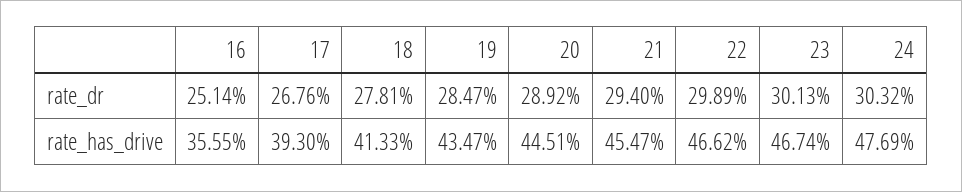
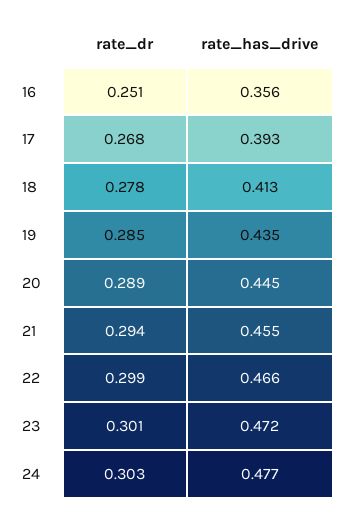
  {
    "16": {
      "rate_dr": 0.2514,
      "rate_has_drive": 0.3555
    },
    "17": {
      "rate_dr": 0.2676,
      "rate_has_drive": 0.393
    },
    "18": {
      "rate_dr": 0.2781,
      "rate_has_drive": 0.4133
    },
    "19": {
      "rate_dr": 0.2847,
      "rate_has_drive": 0.4347
    },
    "20": {
      "rate_dr": 0.2892,
      "rate_has_drive": 0.4451
    },
    "21": {
      "rate_dr": 0.294,
      "rate_has_drive": 0.4547
    },
    "22": {
      "rate_dr": 0.2989,
      "rate_has_drive": 0.4662
    },
    "23": {
      "rate_dr": 0.3013,
-     "rate_has_drive": 0.4674
+     "rate_has_drive": 0.472
    },
    "24": {
      "rate_dr": 0.3032,
      "rate_has_drive": 0.4769
    }
  }

